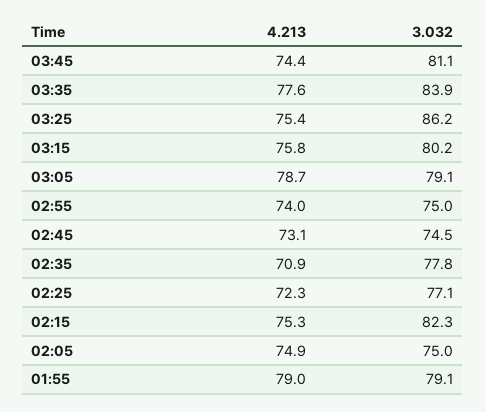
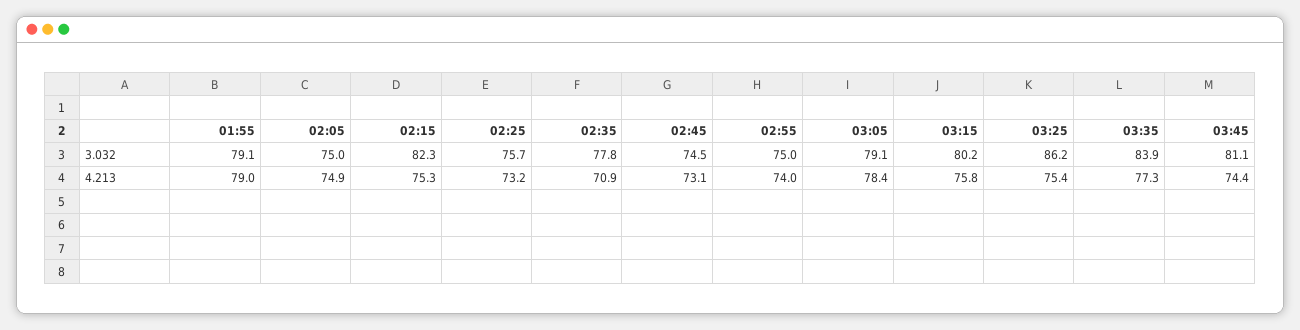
  {
    "4.213": {
      "03:45": 74.4,
-     "03:35": 77.6,
+     "03:35": 77.3,
      "03:25": 75.4,
      "03:15": 75.8,
-     "03:05": 78.7,
+     "03:05": 78.4,
      "02:55": 74,
      "02:45": 73.1,
      "02:35": 70.9,
-     "02:25": 72.3,
+     "02:25": 73.2,
      "02:15": 75.3,
      "02:05": 74.9,
      "01:55": 79
    },
    "3.032": {
      "03:45": 81.1,
      "03:35": 83.9,
      "03:25": 86.2,
      "03:15": 80.2,
      "03:05": 79.1,
      "02:55": 75,
      "02:45": 74.5,
      "02:35": 77.8,
-     "02:25": 77.1,
+     "02:25": 75.7,
      "02:15": 82.3,
      "02:05": 75,
      "01:55": 79.1
    }
  }

